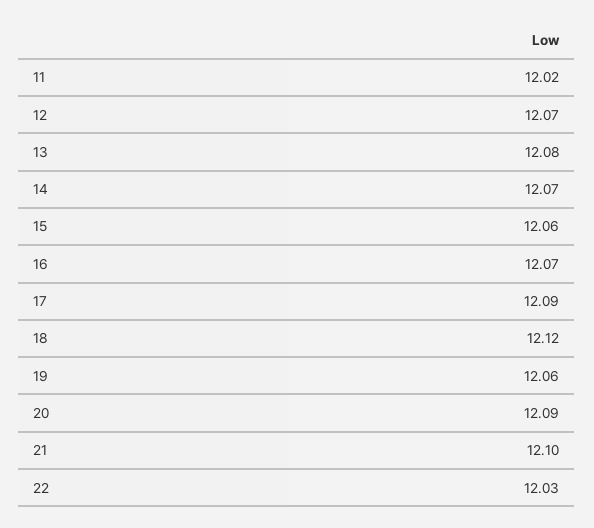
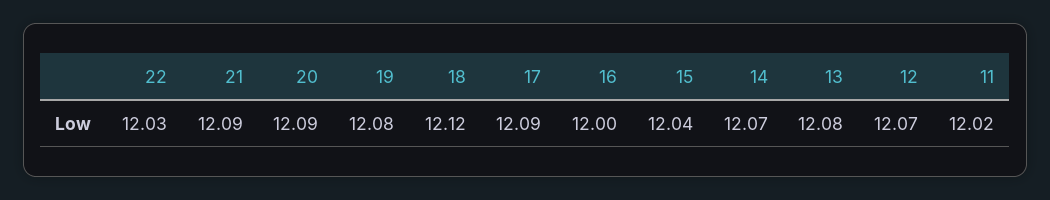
  {
    "11": 12.02,
    "12": 12.07,
    "13": 12.08,
    "14": 12.07,
-   "15": 12.06,
+   "15": 12.04,
-   "16": 12.07,
+   "16": 12,
    "17": 12.09,
    "18": 12.12,
-   "19": 12.06,
+   "19": 12.08,
    "20": 12.09,
-   "21": 12.1,
+   "21": 12.09,
    "22": 12.03
  }

